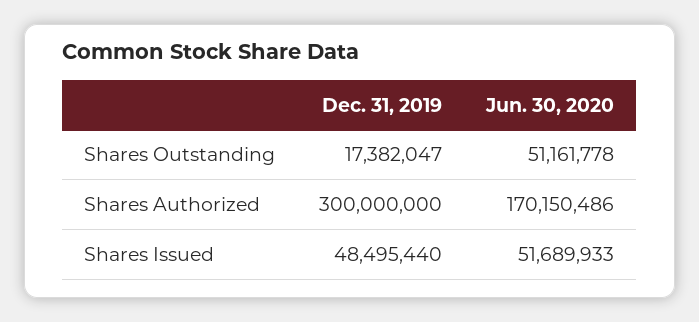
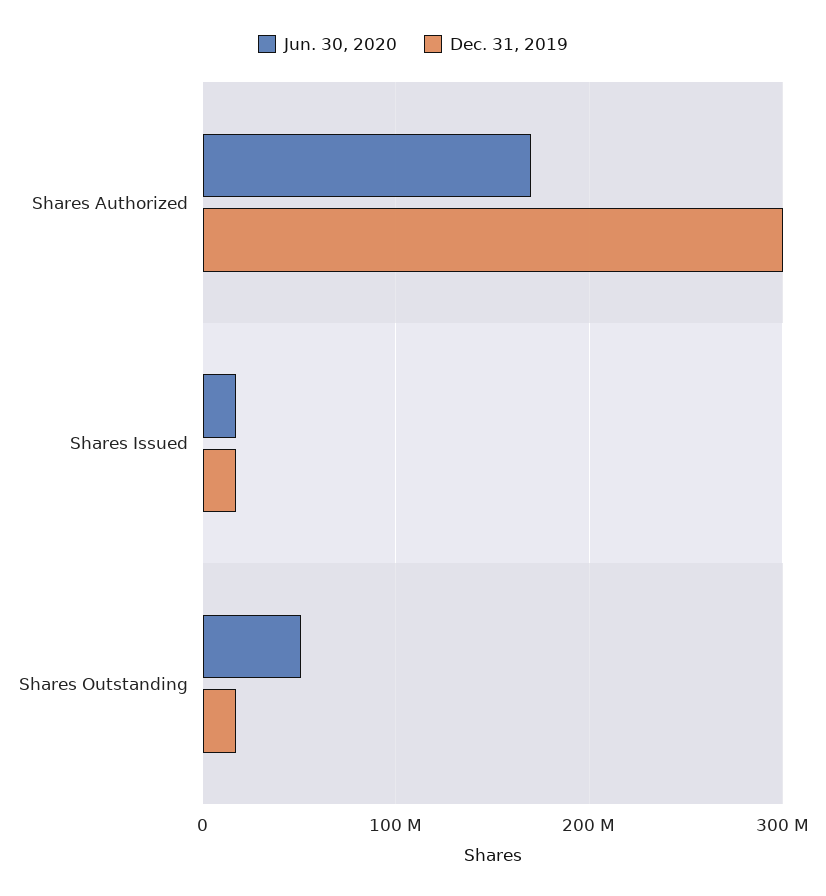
  {
    "Dec. 31, 2019": {
      "Shares Outstanding": 17382047,
      "Shares Authorized": 300000000,
-     "Shares Issued": 48495440
+     "Shares Issued": 20000000
    },
    "Jun. 30, 2020": {
      "Shares Outstanding": 51161778,
      "Shares Authorized": 170150486,
-     "Shares Issued": 51689933
+     "Shares Issued": 20000000
    }
  }

